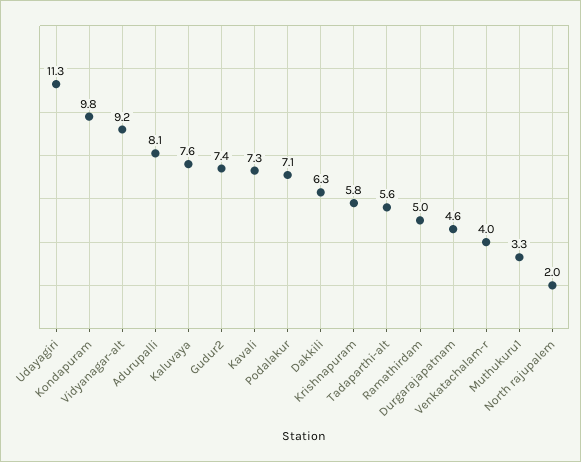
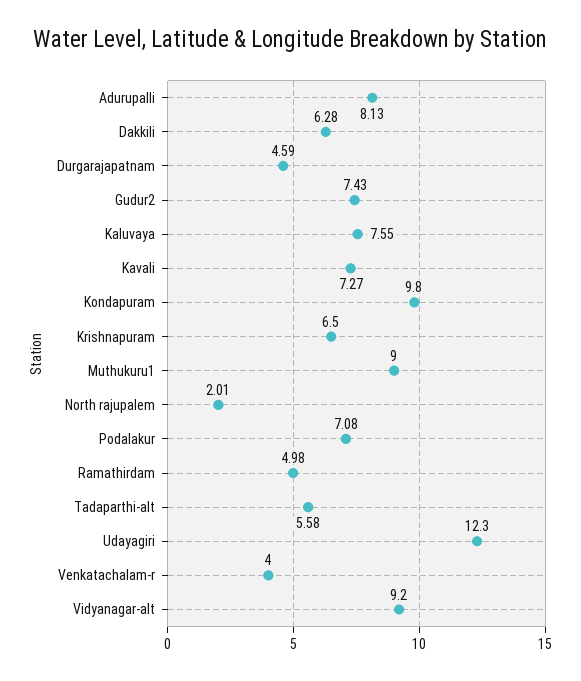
  {
-   "Udayagiri": 11.3,
+   "Udayagiri": 12.3,
    "Kondapuram": 9.8,
    "Vidyanagar-alt": 9.2,
    "Adurupalli": 8.13,
    "Kaluvaya": 7.55,
    "Gudur2": 7.43,
    "Kavali": 7.27,
    "Podalakur": 7.08,
    "Dakkili": 6.28,
-   "Krishnapuram": 5.8,
+   "Krishnapuram": 6.5,
    "Tadaparthi-alt": 5.58,
    "Ramathirdam": 4.98,
    "Durgarajapatnam": 4.59,
    "Venkatachalam-r": 4,
-   "Muthukuru1": 3.3,
+   "Muthukuru1": 9,
    "North rajupalem": 2.01
  }

